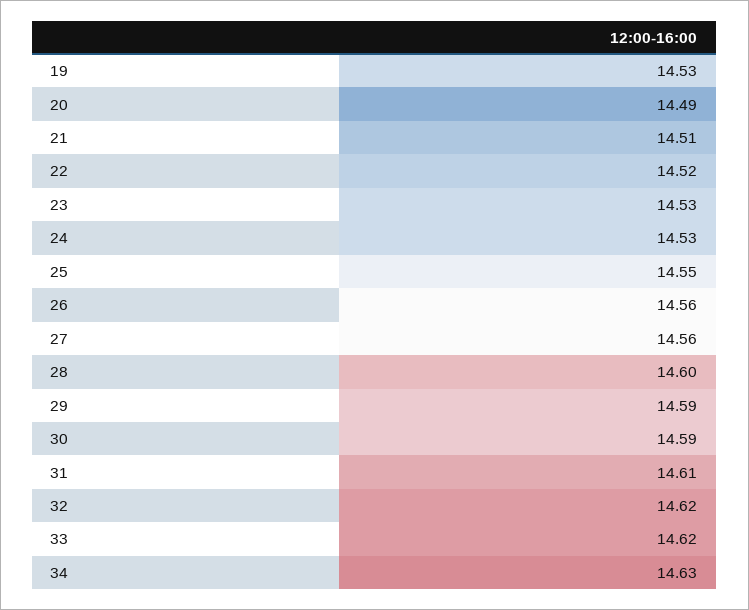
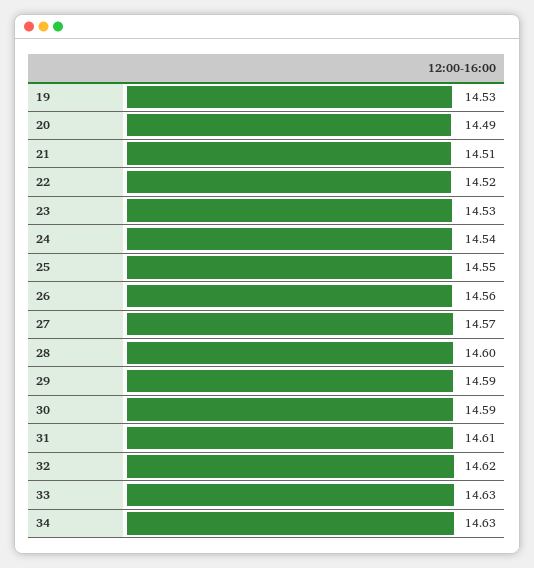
  {
    "19": 14.53,
    "20": 14.49,
    "21": 14.51,
    "22": 14.52,
    "23": 14.53,
-   "24": 14.53,
+   "24": 14.54,
    "25": 14.55,
    "26": 14.56,
-   "27": 14.56,
+   "27": 14.57,
    "28": 14.6,
    "29": 14.59,
    "30": 14.59,
    "31": 14.61,
    "32": 14.62,
-   "33": 14.62,
+   "33": 14.63,
    "34": 14.63
  }

